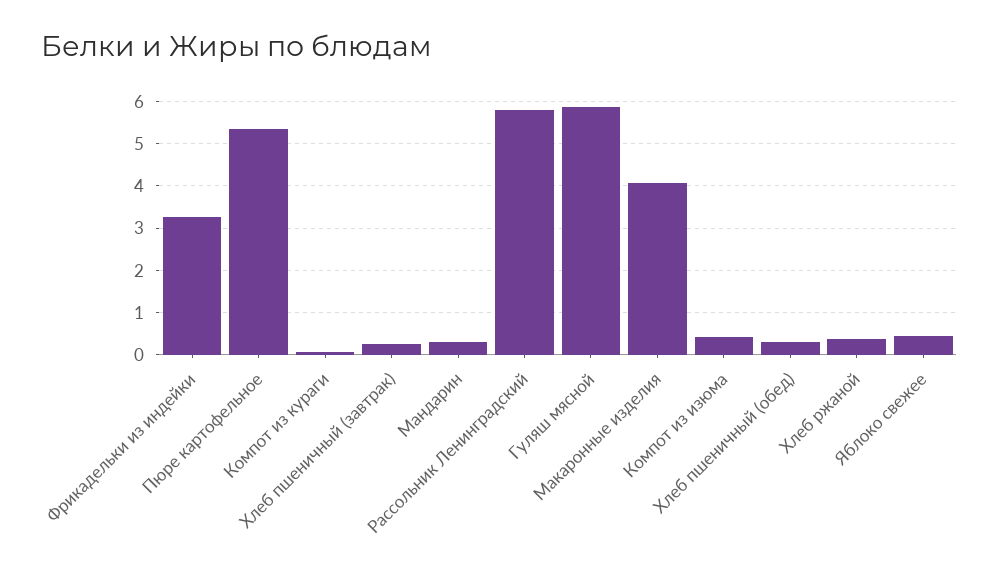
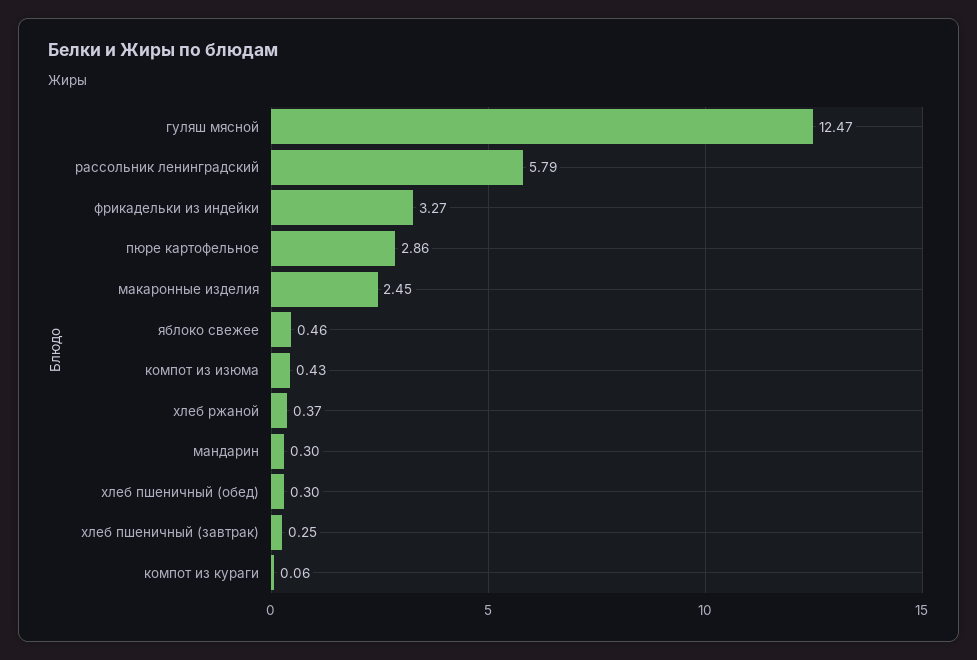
  {
    "Фрикадельки из индейки": 3.27,
-   "Пюре картофельное": 5.4,
+   "Пюре картофельное": 2.86,
    "Компот из кураги": 0.06,
    "Хлеб пшеничный (завтрак)": 0.25,
    "Мандарин": 0.3,
    "Рассольник Ленинградский": 5.79,
-   "Гуляш мясной": 5.8,
+   "Гуляш мясной": 12.47,
-   "Макаронные изделия": 4,
+   "Макаронные изделия": 2.45,
    "Компот из изюма": 0.43,
    "Хлеб пшеничный (обед)": 0.3,
    "Хлеб ржаной": 0.37,
    "Яблоко свежее": 0.46
  }

